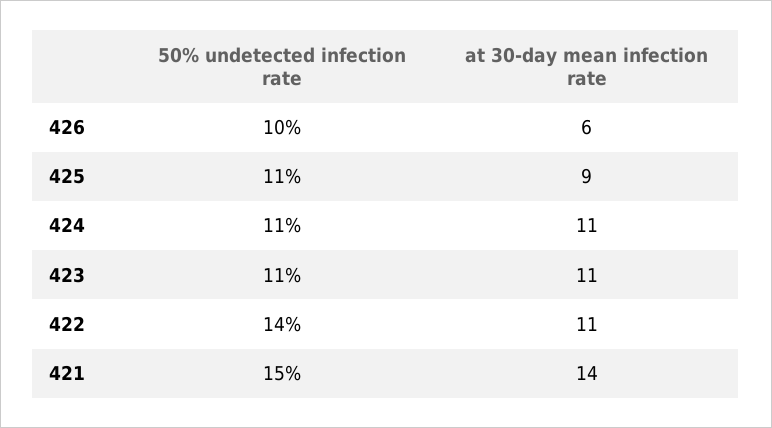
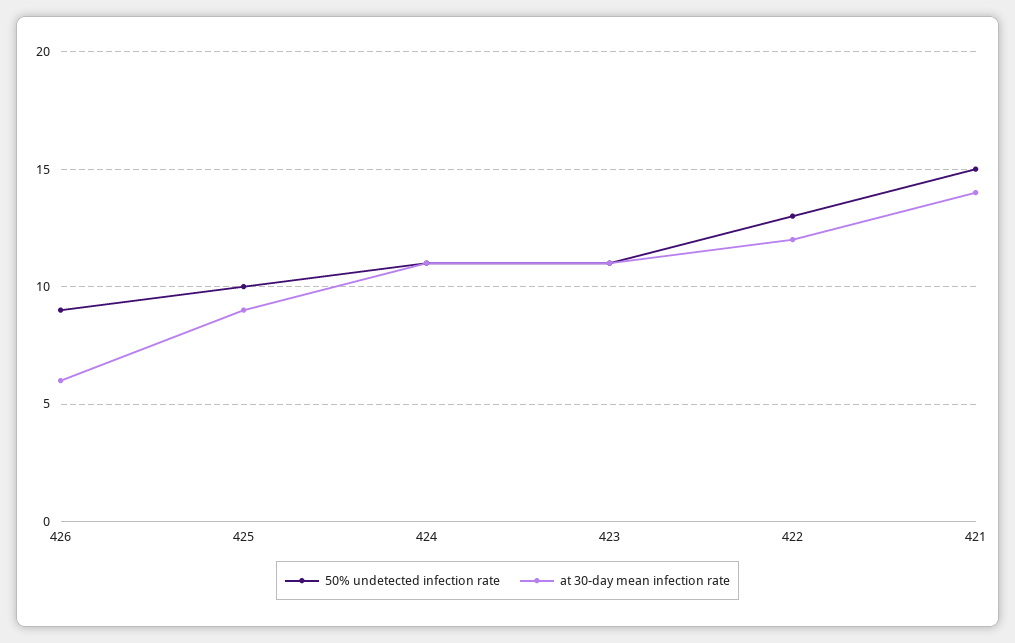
  {
    "50% undetected infection rate": {
-     "426": 10,
+     "426": 9,
-     "425": 11,
+     "425": 10,
      "424": 11,
      "423": 11,
-     "422": 14,
+     "422": 13,
      "421": 15
    },
    "at 30-day mean infection rate": {
      "426": 6,
      "425": 9,
      "424": 11,
      "423": 11,
-     "422": 11,
+     "422": 12,
      "421": 14
    }
  }

